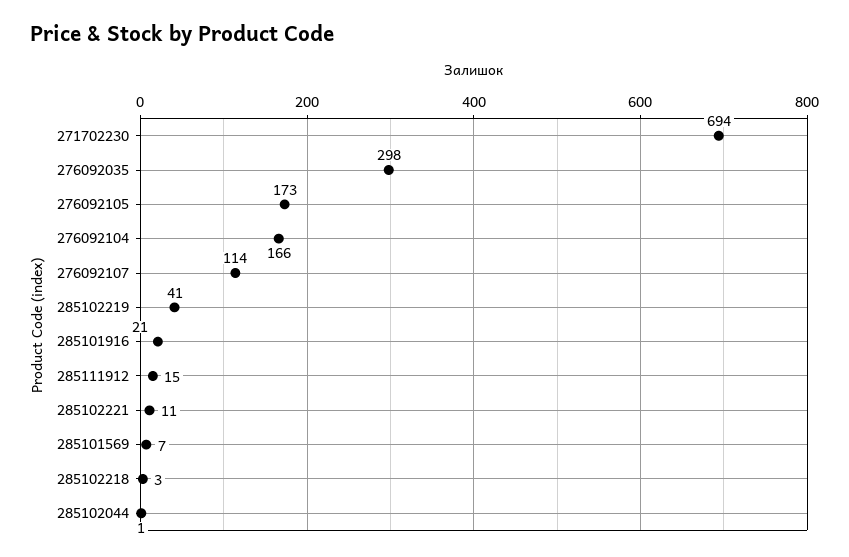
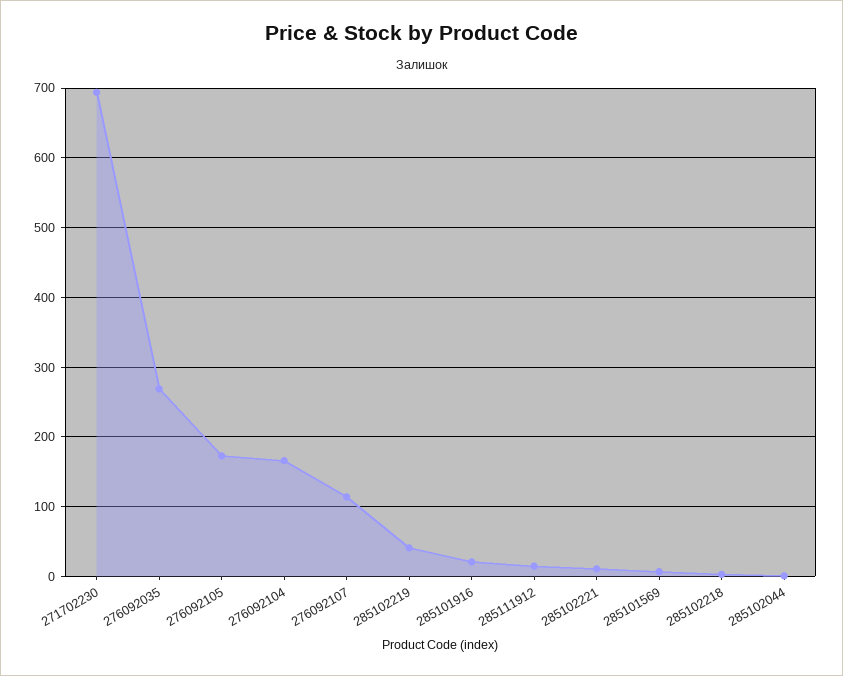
  {
    "271702230": 694,
-   "276092035": 298,
+   "276092035": 270,
    "276092105": 173,
    "276092104": 166,
    "276092107": 114,
    "285102219": 41,
    "285101916": 21,
    "285111912": 15,
    "285102221": 11,
    "285101569": 7,
    "285102218": 3,
    "285102044": 1
  }

